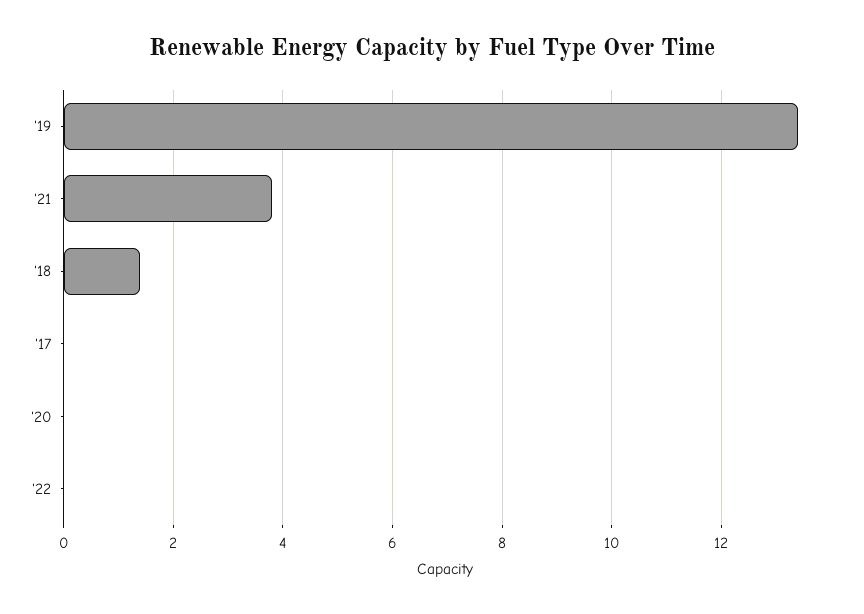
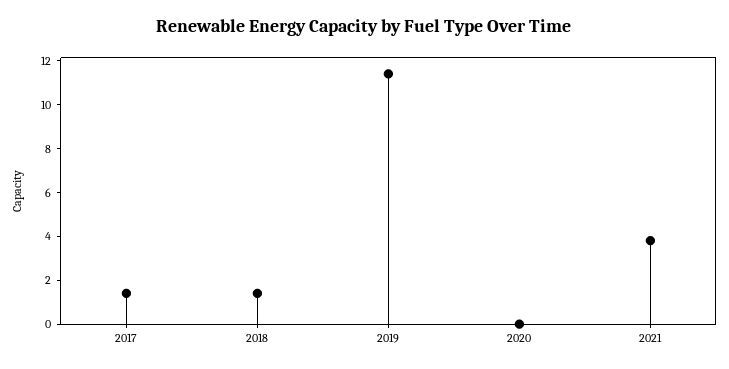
  {
-   "'19": 13.5,
+   "'19": 11.5,
    "'21": 4,
    "'18": 1.5,
-   "'17": 0,
+   "'17": 1.5,
-   "'20": 0,
+   "'20": 0
-   "'22": 0
  }

